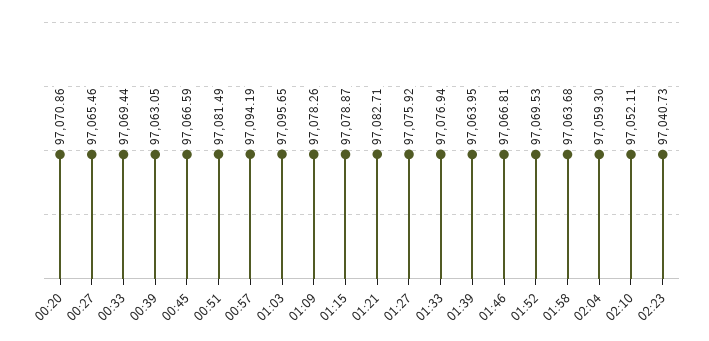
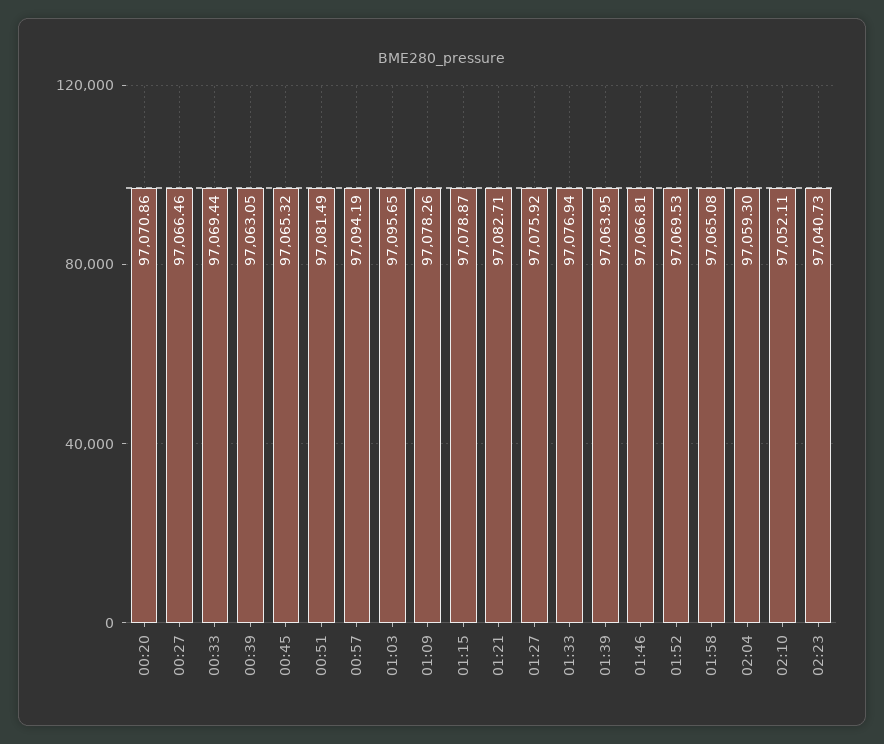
  {
    "00:20": 97070.86,
-   "00:27": 97065.46,
+   "00:27": 97066.46,
    "00:33": 97069.44,
    "00:39": 97063.05,
-   "00:45": 97066.59,
+   "00:45": 97065.32,
    "00:51": 97081.49,
    "00:57": 97094.19,
    "01:03": 97095.65,
    "01:09": 97078.26,
    "01:15": 97078.87,
    "01:21": 97082.71,
    "01:27": 97075.92,
    "01:33": 97076.94,
    "01:39": 97063.95,
    "01:46": 97066.81,
    "01:52": 97069.53,
-   "01:58": 97063.68,
+   "01:58": 97065.08,
    "02:04": 97059.3,
    "02:10": 97052.11,
    "02:23": 97040.73
  }

